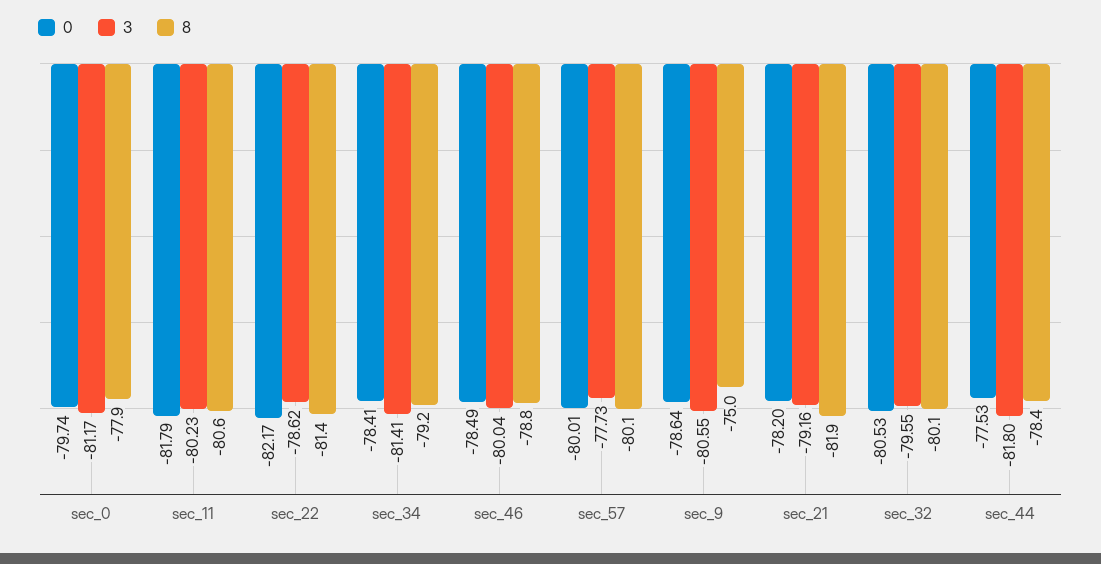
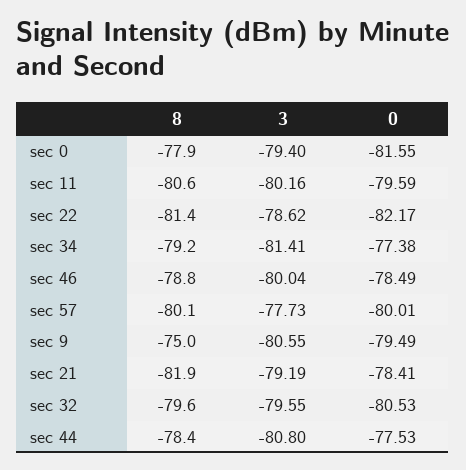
  {
    "0": {
-     "sec_0": -79.74,
+     "sec_0": -81.55,
-     "sec_11": -81.79,
+     "sec_11": -79.59,
      "sec_22": -82.17,
-     "sec_34": -78.41,
+     "sec_34": -77.38,
      "sec_46": -78.49,
      "sec_57": -80.01,
-     "sec_9": -78.64,
+     "sec_9": -79.49,
-     "sec_21": -78.2,
+     "sec_21": -78.41,
      "sec_32": -80.53,
      "sec_44": -77.53
    },
    "3": {
-     "sec_0": -81.17,
+     "sec_0": -79.4,
-     "sec_11": -80.23,
+     "sec_11": -80.16,
      "sec_22": -78.62,
      "sec_34": -81.41,
      "sec_46": -80.04,
      "sec_57": -77.73,
      "sec_9": -80.55,
-     "sec_21": -79.16,
+     "sec_21": -79.19,
      "sec_32": -79.55,
-     "sec_44": -81.8
+     "sec_44": -80.8
    },
    "8": {
      "sec_0": -77.9,
      "sec_11": -80.6,
      "sec_22": -81.4,
      "sec_34": -79.2,
      "sec_46": -78.8,
      "sec_57": -80.1,
      "sec_9": -75,
      "sec_21": -81.9,
-     "sec_32": -80.1,
+     "sec_32": -79.6,
      "sec_44": -78.4
    }
  }

